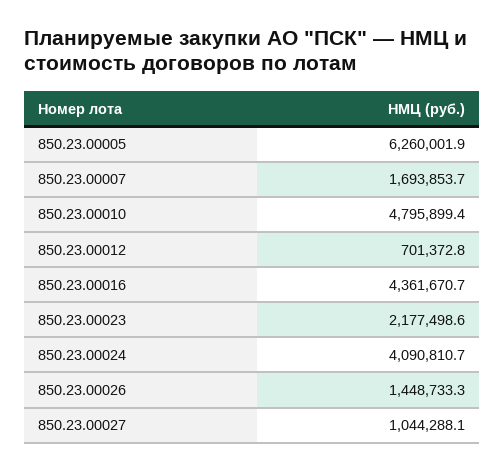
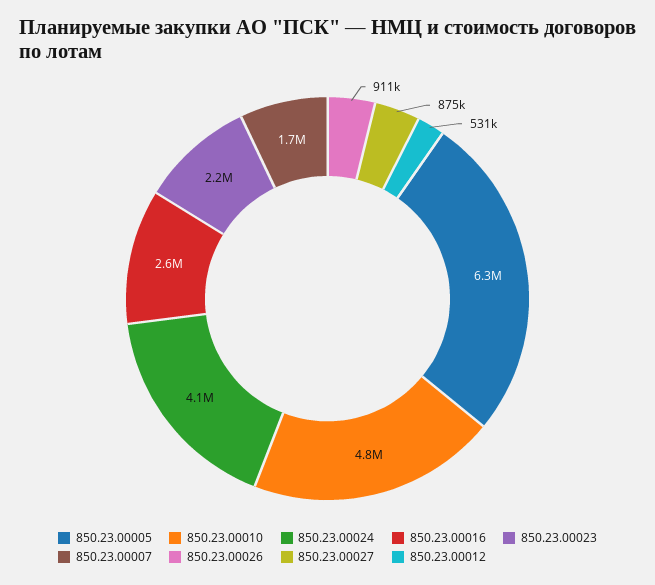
  {
    "850.23.00005": 6260001.9,
    "850.23.00007": 1693853.7,
    "850.23.00010": 4795899.4,
-   "850.23.00012": 701372.8,
+   "850.23.00012": 531000,
-   "850.23.00016": 4361670.7,
+   "850.23.00016": 2600000,
    "850.23.00023": 2177498.6,
    "850.23.00024": 4090810.7,
-   "850.23.00026": 1448733.3,
+   "850.23.00026": 911000,
-   "850.23.00027": 1044288.1
+   "850.23.00027": 875000
  }

